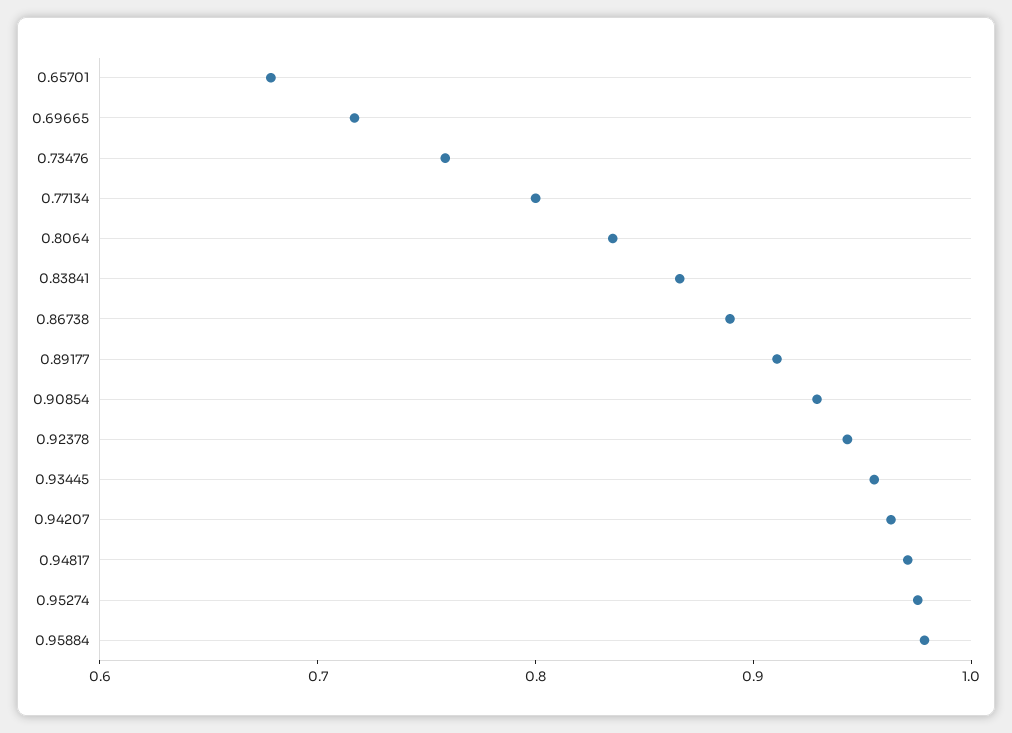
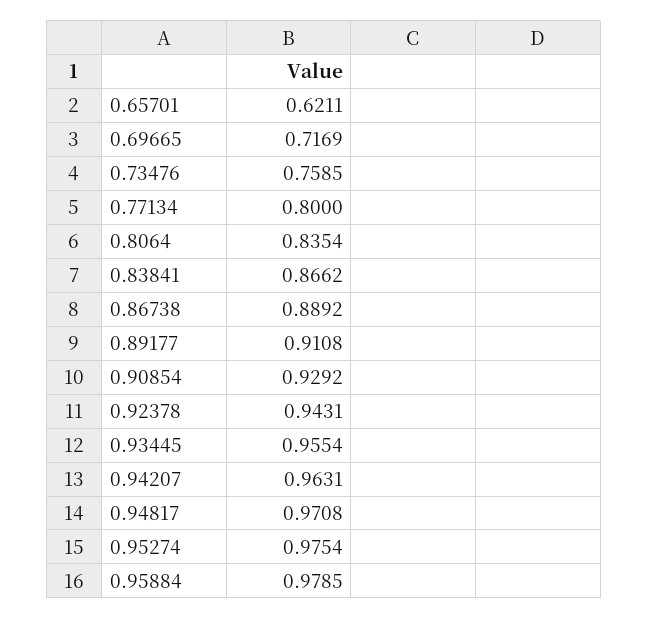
  {
-   "0.65701": 0.68,
+   "0.65701": 0.6211,
    "0.69665": 0.7169,
    "0.73476": 0.7585,
    "0.77134": 0.8,
    "0.8064": 0.8354,
    "0.83841": 0.8662,
    "0.86738": 0.8892,
    "0.89177": 0.9108,
    "0.90854": 0.9292,
    "0.92378": 0.9431,
    "0.93445": 0.9554,
    "0.94207": 0.9631,
    "0.94817": 0.9708,
    "0.95274": 0.9754,
    "0.95884": 0.9785
  }

